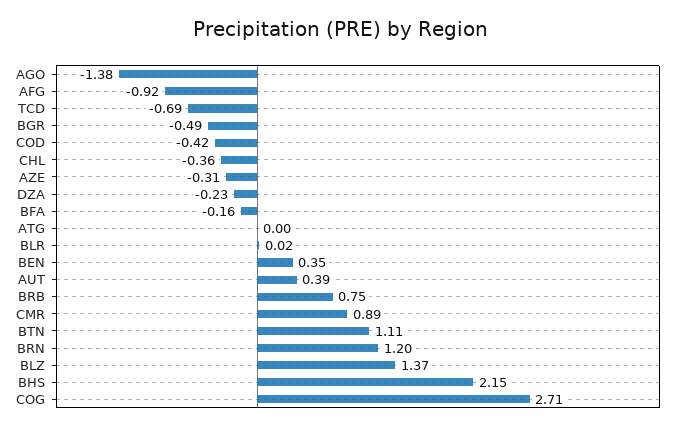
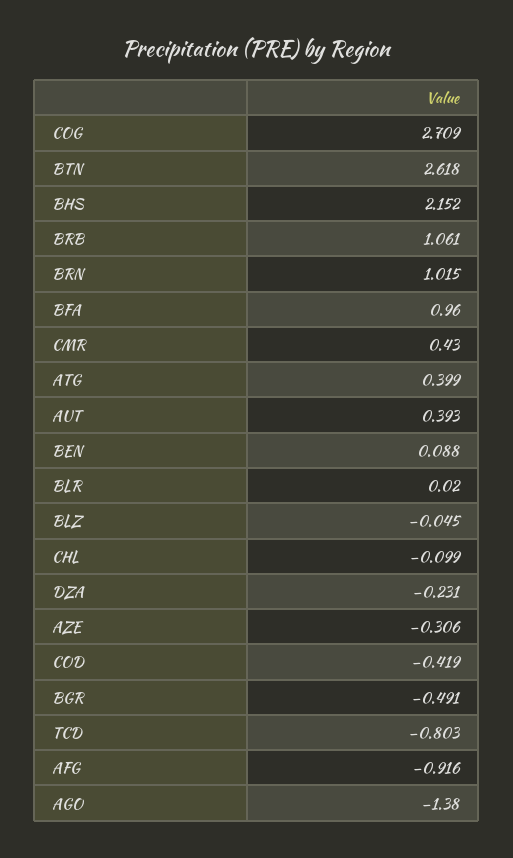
  {
    "AGO": -1.38,
    "AFG": -0.916,
-   "TCD": -0.69,
+   "TCD": -0.803,
    "BGR": -0.491,
    "COD": -0.419,
-   "CHL": -0.36,
+   "CHL": -0.099,
    "AZE": -0.306,
    "DZA": -0.231,
-   "BFA": -0.16,
+   "BFA": 0.96,
-   "ATG": 0,
+   "ATG": 0.399,
    "BLR": 0.02,
-   "BEN": 0.35,
+   "BEN": 0.088,
    "AUT": 0.393,
-   "BRB": 0.75,
+   "BRB": 1.061,
-   "CMR": 0.89,
+   "CMR": 0.43,
-   "BTN": 1.11,
+   "BTN": 2.618,
-   "BRN": 1.2,
+   "BRN": 1.015,
-   "BLZ": 1.37,
+   "BLZ": -0.045,
    "BHS": 2.152,
    "COG": 2.709
  }

